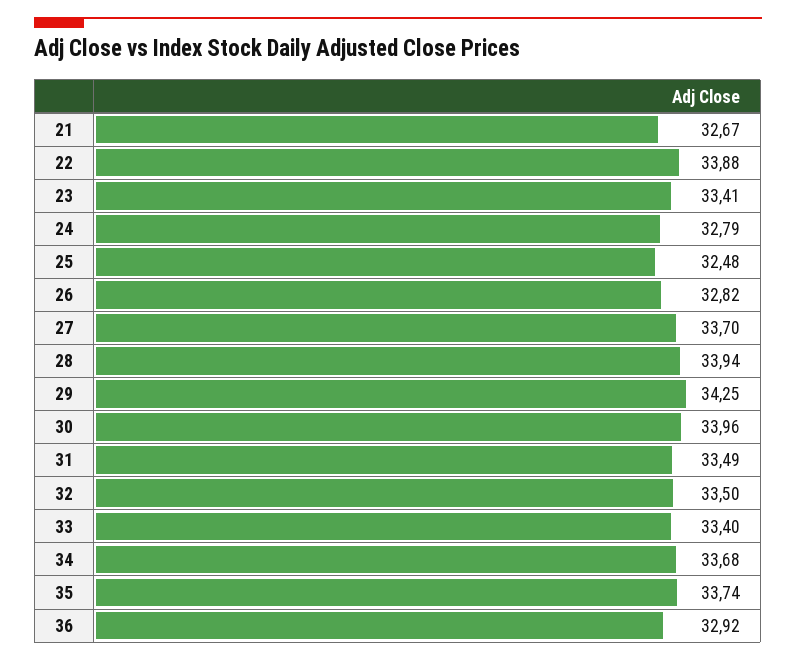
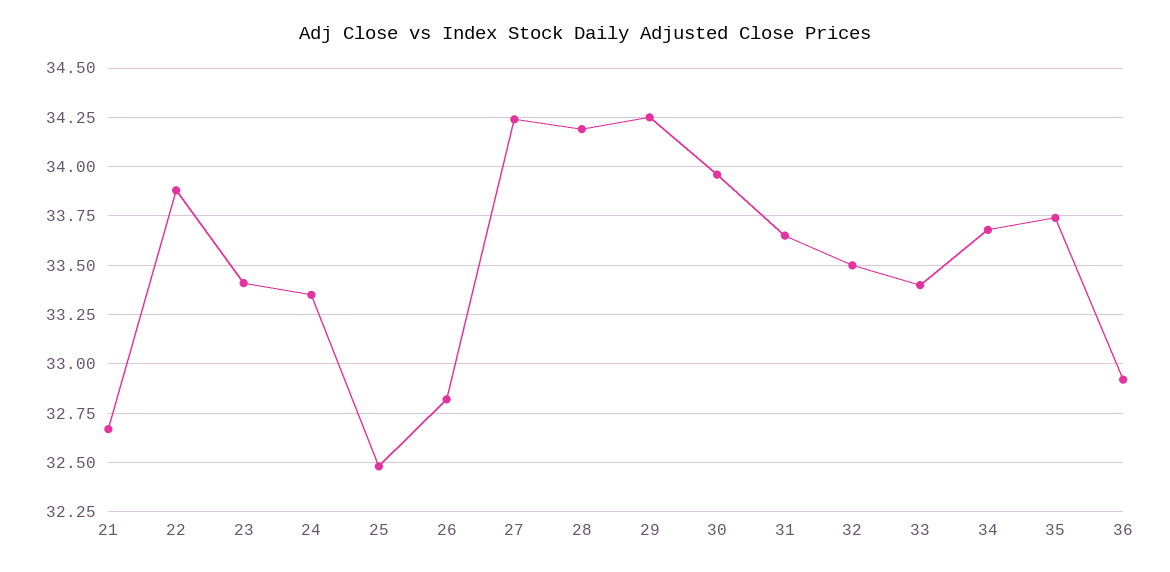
  {
    "21": 32.67,
    "22": 33.88,
    "23": 33.41,
-   "24": 32.79,
+   "24": 33.35,
    "25": 32.48,
    "26": 32.82,
-   "27": 33.7,
+   "27": 34.25,
-   "28": 33.94,
+   "28": 34.2,
    "29": 34.25,
    "30": 33.96,
-   "31": 33.49,
+   "31": 33.65,
    "32": 33.5,
    "33": 33.4,
    "34": 33.68,
    "35": 33.74,
    "36": 32.92
  }

